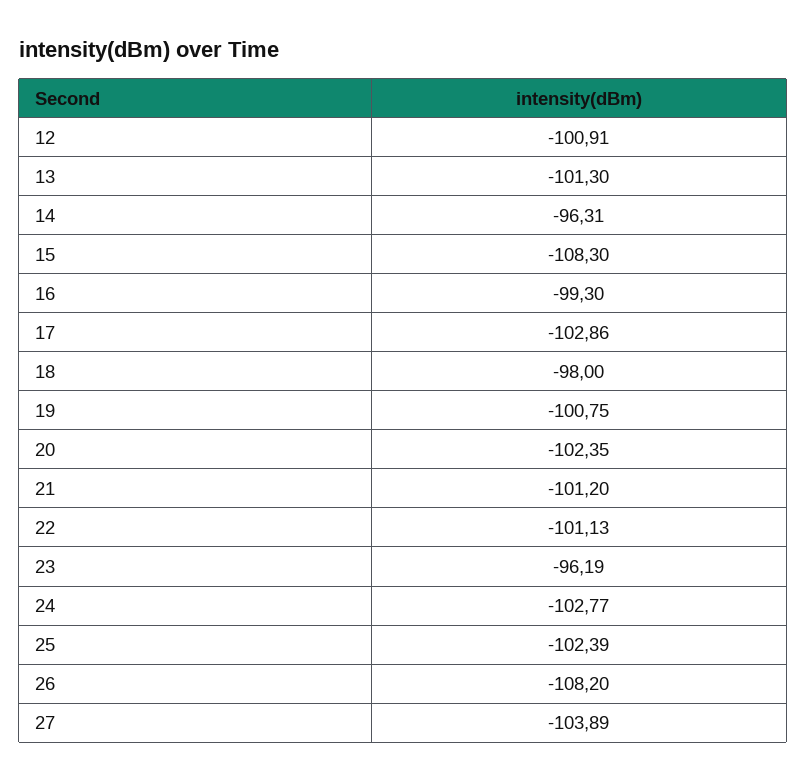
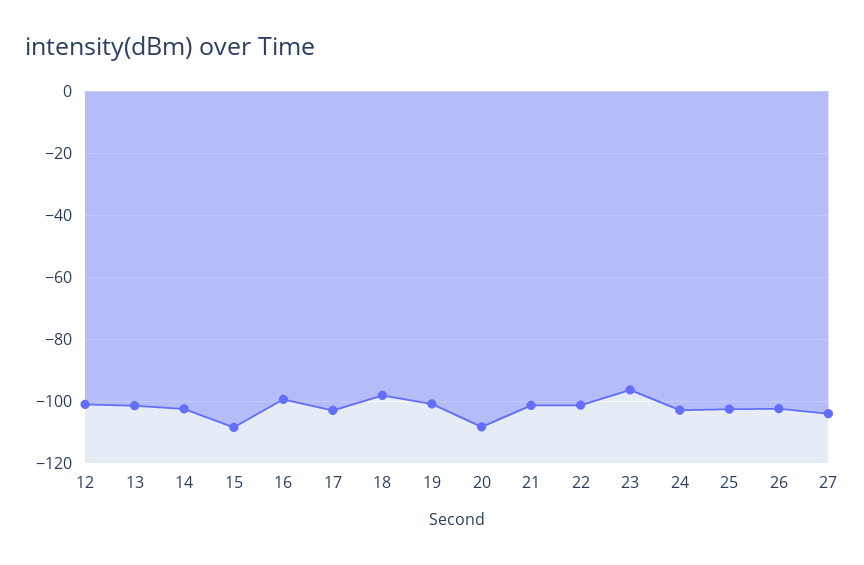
  {
    "12": -100.91,
    "13": -101.3,
-   "14": -96.31,
+   "14": -102,
    "15": -108.3,
    "16": -99.3,
    "17": -102.86,
    "18": -98,
    "19": -100.75,
-   "20": -102.35,
+   "20": -108,
    "21": -101.2,
    "22": -101.13,
    "23": -96.19,
    "24": -102.77,
    "25": -102.39,
-   "26": -108.2,
+   "26": -102,
    "27": -103.89
  }

